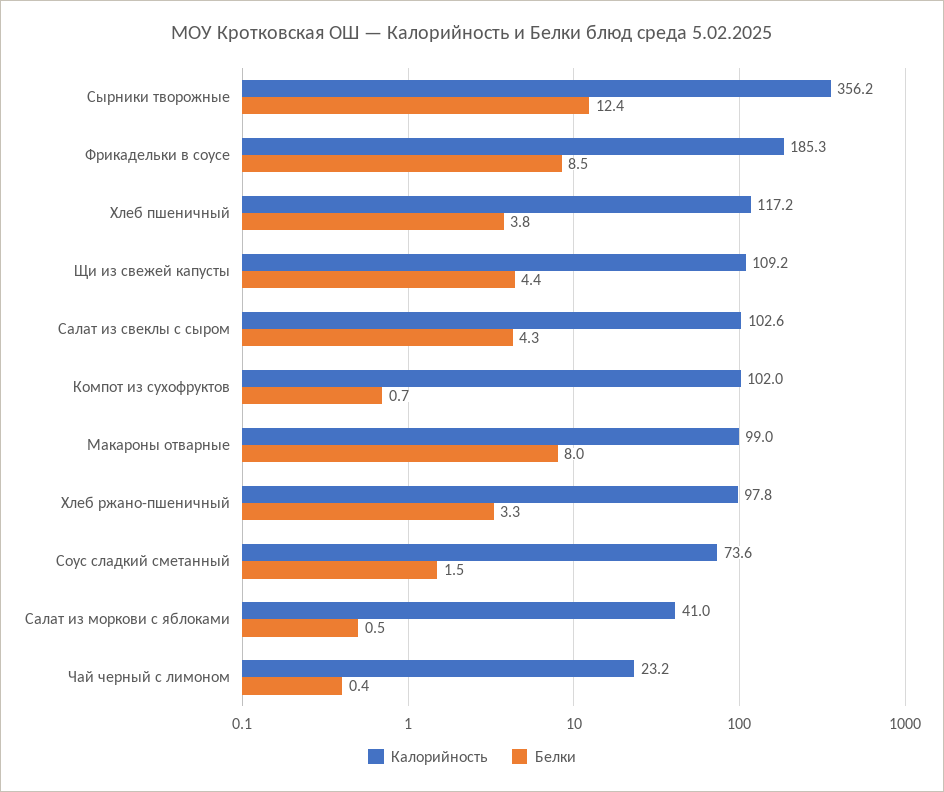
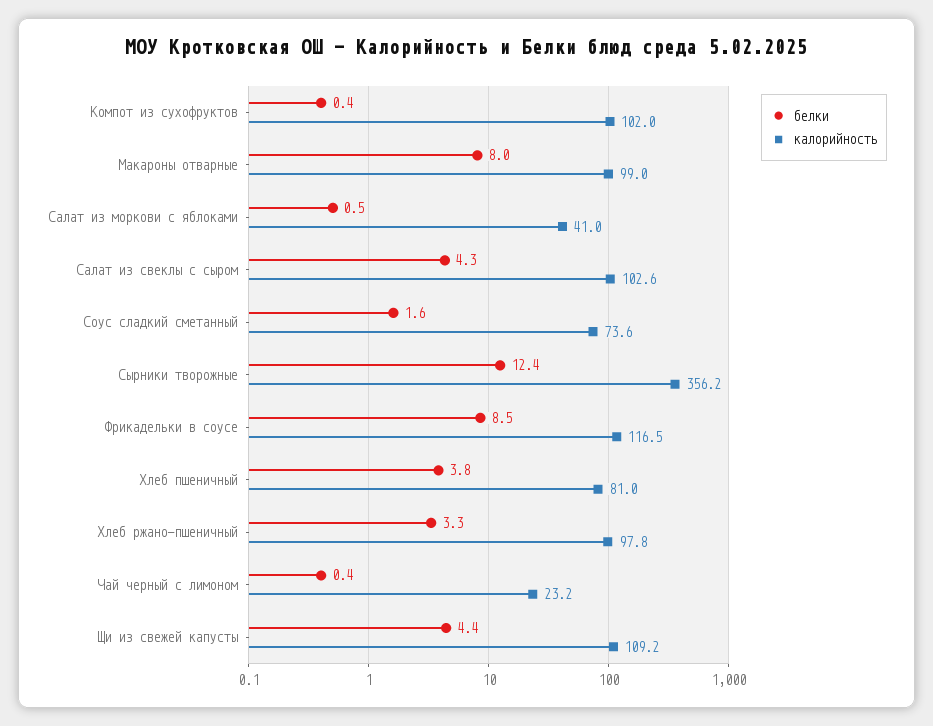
  {
    "Калорийность": {
      "Сырники творожные": 356.2,
-     "Фрикадельки в соусе": 185.3,
+     "Фрикадельки в соусе": 116.5,
-     "Хлеб пшеничный": 117.2,
+     "Хлеб пшеничный": 81,
      "Щи из свежей капусты": 109.2,
      "Салат из свеклы с сыром": 102.6,
      "Компот из сухофруктов": 102,
      "Макароны отварные": 99,
      "Хлеб ржано-пшеничный": 97.8,
      "Соус сладкий сметанный": 73.6,
      "Салат из моркови с яблоками": 41,
      "Чай черный с лимоном": 23.2
    },
    "Белки": {
      "Сырники творожные": 12.4,
      "Фрикадельки в соусе": 8.5,
      "Хлеб пшеничный": 3.8,
      "Щи из свежей капусты": 4.4,
      "Салат из свеклы с сыром": 4.3,
-     "Компот из сухофруктов": 0.7,
+     "Компот из сухофруктов": 0.4,
      "Макароны отварные": 8,
      "Хлеб ржано-пшеничный": 3.3,
-     "Соус сладкий сметанный": 1.5,
+     "Соус сладкий сметанный": 1.6,
      "Салат из моркови с яблоками": 0.5,
      "Чай черный с лимоном": 0.4
    }
  }

